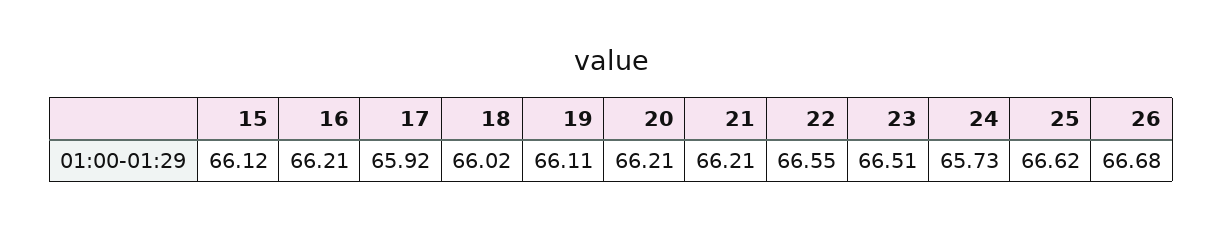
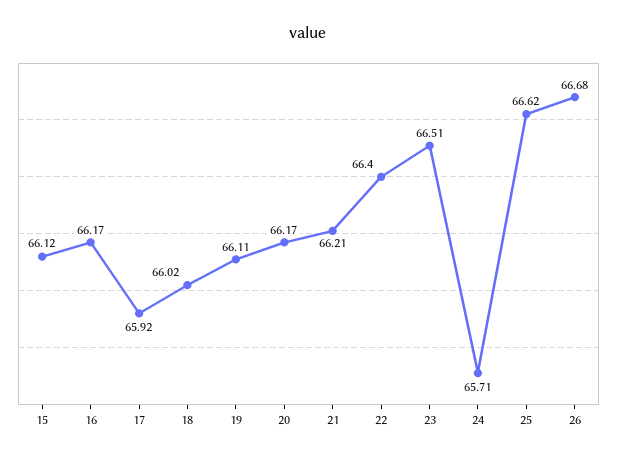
  {
    "15": 66.12,
-   "16": 66.21,
+   "16": 66.17,
    "17": 65.92,
    "18": 66.02,
    "19": 66.11,
-   "20": 66.21,
+   "20": 66.17,
    "21": 66.21,
-   "22": 66.55,
+   "22": 66.4,
    "23": 66.51,
-   "24": 65.73,
+   "24": 65.71,
    "25": 66.62,
    "26": 66.68
  }

